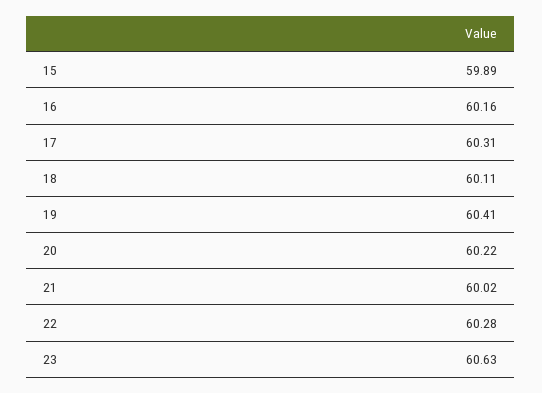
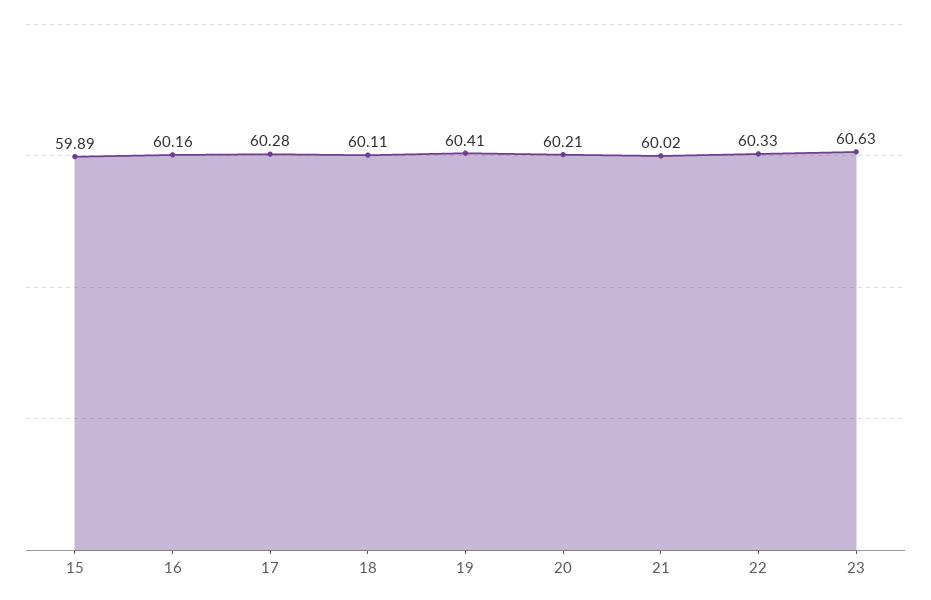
  {
    "15": 59.89,
    "16": 60.16,
-   "17": 60.31,
+   "17": 60.28,
    "18": 60.11,
    "19": 60.41,
-   "20": 60.22,
+   "20": 60.21,
    "21": 60.02,
-   "22": 60.28,
+   "22": 60.33,
    "23": 60.63
  }

